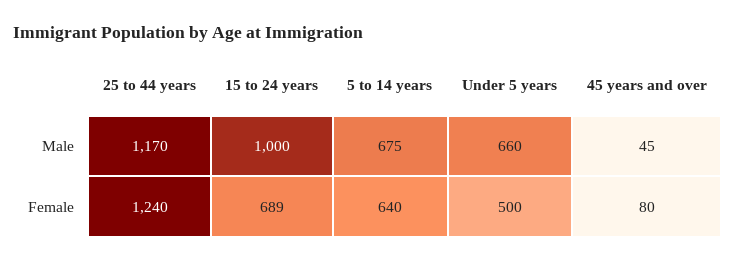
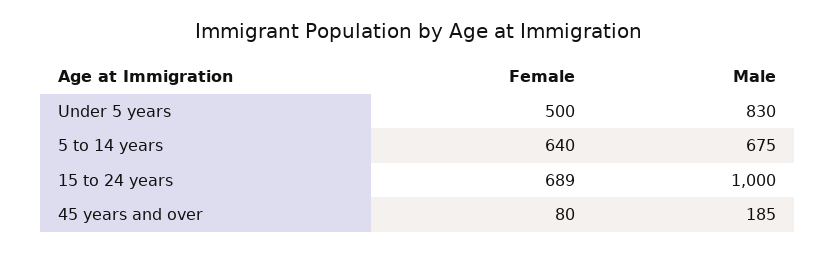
  {
-   "25 to 44 years": {
-     "Male": 1170,
-     "Female": 1240
-   },
    "15 to 24 years": {
      "Male": 1000,
      "Female": 689
    },
    "5 to 14 years": {
      "Male": 675,
      "Female": 640
    },
    "Under 5 years": {
-     "Male": 660,
+     "Male": 830,
      "Female": 500
    },
    "45 years and over": {
-     "Male": 45,
+     "Male": 185,
      "Female": 80
    }
  }

